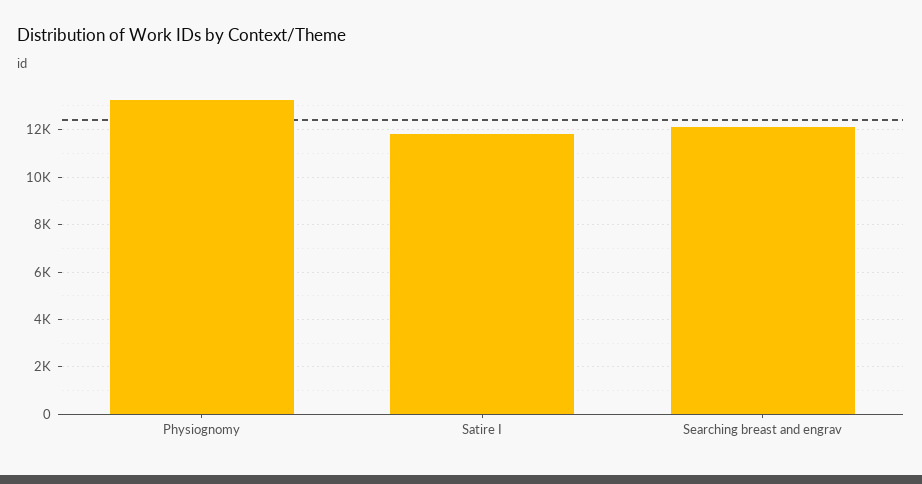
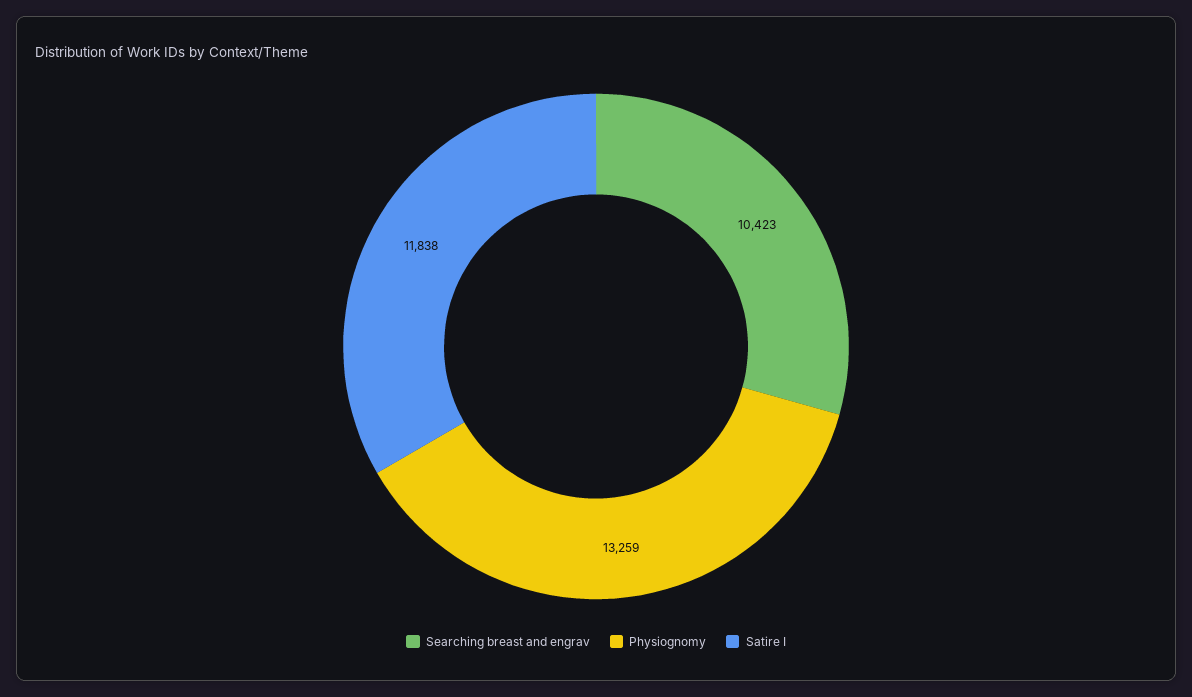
  {
    "Physiognomy": 13259,
    "Satire I": 11838,
-   "Searching breast and engrav": 12000
+   "Searching breast and engrav": 10423
  }

